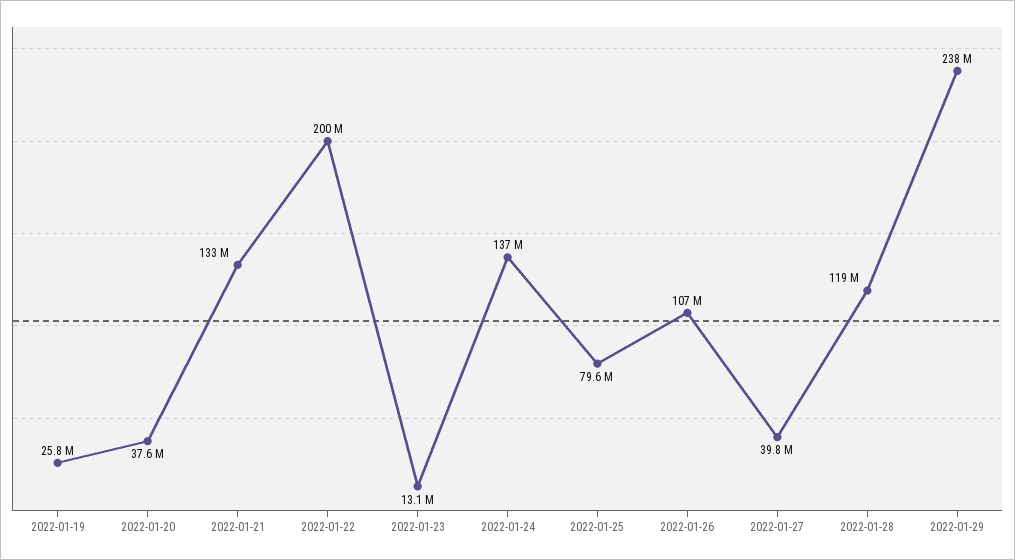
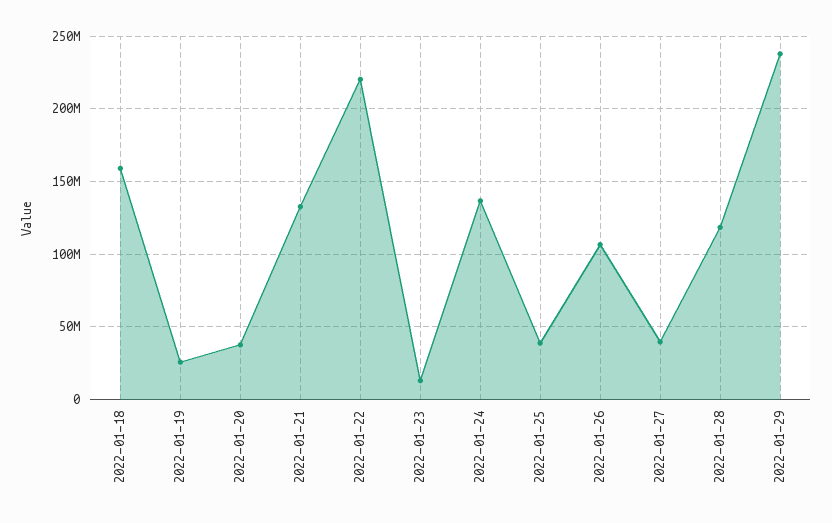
  {
    "2022-01-19": 25800000,
    "2022-01-20": 37600000,
    "2022-01-21": 133000000,
-   "2022-01-22": 200000000,
+   "2022-01-22": 220000000,
    "2022-01-23": 13100000,
    "2022-01-24": 137000000,
-   "2022-01-25": 79600000,
+   "2022-01-25": 40000000,
    "2022-01-26": 107000000,
    "2022-01-27": 39800000,
    "2022-01-28": 119000000,
-   "2022-01-29": 238000000
+   "2022-01-29": 238000000,
+   "2022-01-18": 160000000
  }

